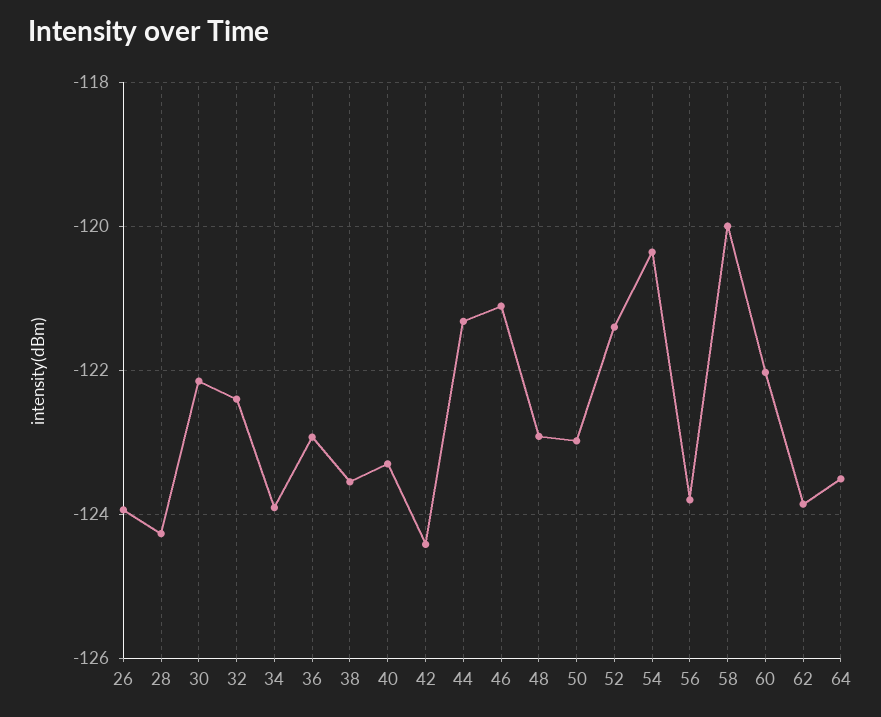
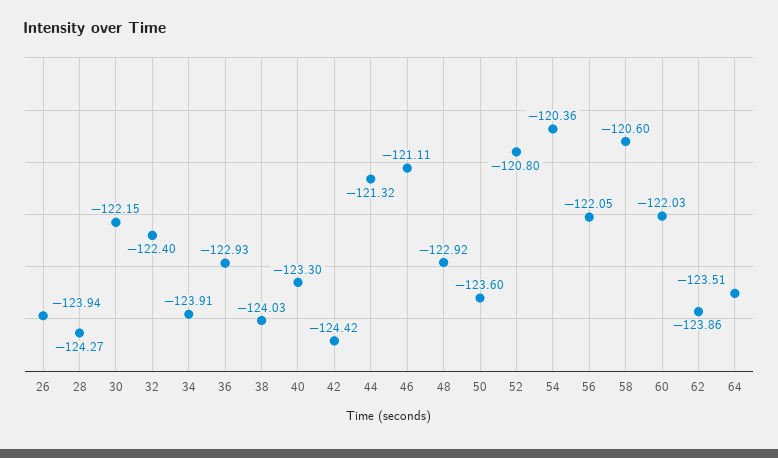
  {
    "26": -123.94,
    "28": -124.27,
    "30": -122.15,
    "32": -122.4,
    "34": -123.91,
    "36": -122.93,
-   "38": -123.6,
+   "38": -124.03,
    "40": -123.3,
    "42": -124.42,
    "44": -121.32,
    "46": -121.11,
    "48": -122.92,
-   "50": -123,
+   "50": -123.6,
-   "52": -121.4,
+   "52": -120.8,
    "54": -120.36,
-   "56": -123.8,
+   "56": -122.05,
-   "58": -120,
+   "58": -120.6,
    "60": -122.03,
    "62": -123.86,
    "64": -123.51
  }

